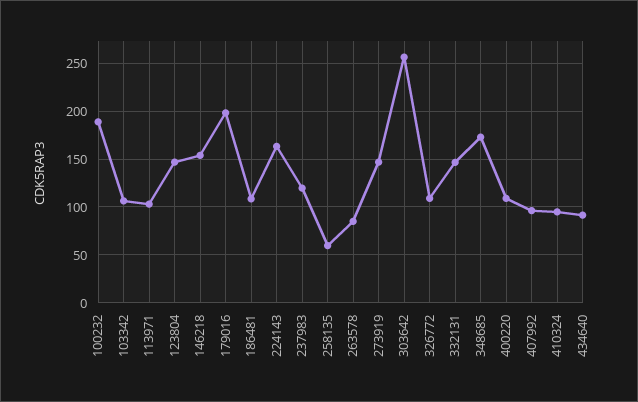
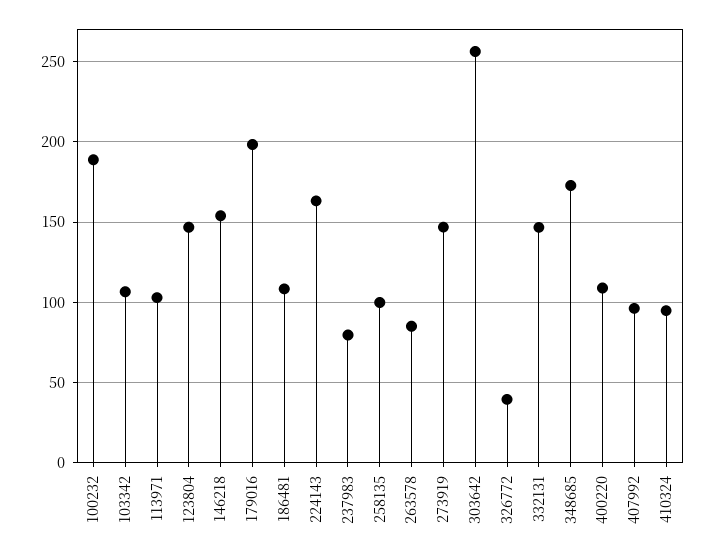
  {
    "100232": 190,
    "103342": 105,
    "113971": 105,
    "123804": 145,
    "146218": 155,
    "179016": 200,
    "186481": 110,
    "224143": 165,
-   "237983": 120,
+   "237983": 80,
-   "258135": 60,
+   "258135": 100,
    "263578": 85,
    "273919": 145,
    "303642": 255,
-   "326772": 110,
+   "326772": 40,
    "332131": 145,
    "348685": 175,
    "400220": 110,
    "407992": 95,
-   "410324": 95,
+   "410324": 95
-   "434640": 90
  }

